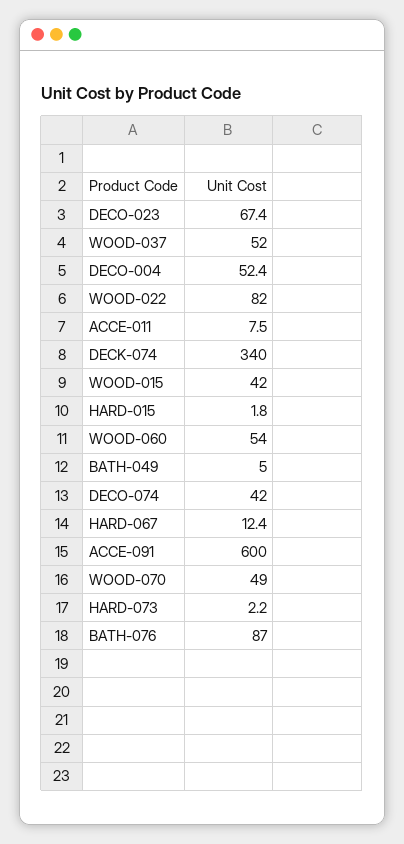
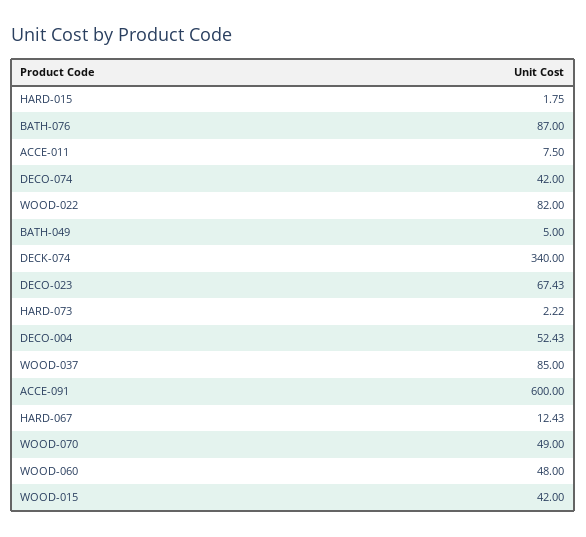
  {
    "DECO-023": 67.43,
-   "WOOD-037": 52,
+   "WOOD-037": 85,
    "DECO-004": 52.43,
    "WOOD-022": 82,
    "ACCE-011": 7.5,
    "DECK-074": 340,
    "WOOD-015": 42,
    "HARD-015": 1.75,
-   "WOOD-060": 54,
+   "WOOD-060": 48,
    "BATH-049": 5,
    "DECO-074": 42,
    "HARD-067": 12.43,
    "ACCE-091": 600,
    "WOOD-070": 49,
    "HARD-073": 2.22,
    "BATH-076": 87
  }

